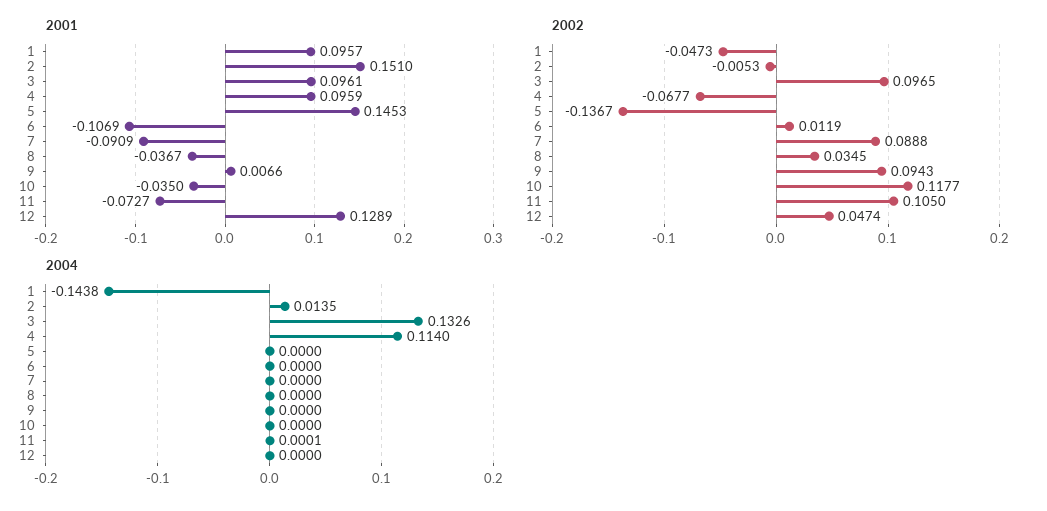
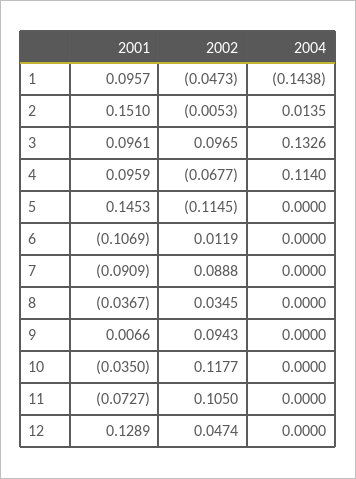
  {
    "2001": {
      "1": 0.0957,
      "2": 0.151,
      "3": 0.0961,
      "4": 0.0959,
      "5": 0.1453,
      "6": -0.1069,
      "7": -0.0909,
      "8": -0.0367,
      "9": 0.0066,
      "10": -0.035,
      "11": -0.0727,
      "12": 0.1289
    },
    "2002": {
      "1": -0.0473,
      "2": -0.0053,
      "3": 0.0965,
      "4": -0.0677,
-     "5": -0.1367,
+     "5": -0.1145,
      "6": 0.0119,
      "7": 0.0888,
      "8": 0.0345,
      "9": 0.0943,
      "10": 0.1177,
      "11": 0.105,
      "12": 0.0474
    },
    "2004": {
      "1": -0.1438,
      "2": 0.0135,
      "3": 0.1326,
      "4": 0.114,
      "5": 0,
      "6": 0,
      "7": 0,
      "8": 0,
      "9": 0,
      "10": 0,
-     "11": 0.0001,
+     "11": 0,
      "12": 0
    }
  }

